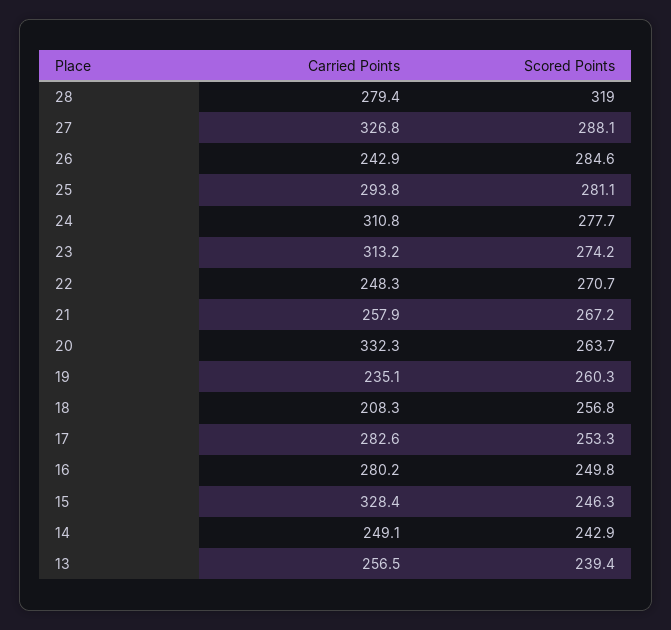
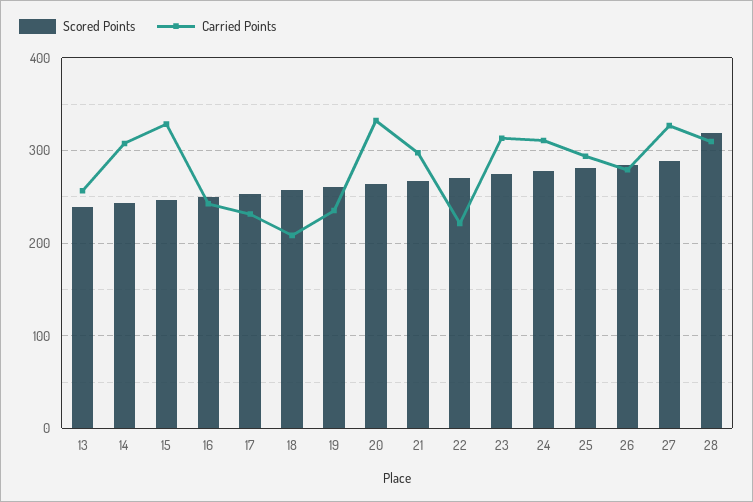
  {
    "Carried Points": {
-     "28": 279.4,
+     "28": 310,
      "27": 326.8,
-     "26": 242.9,
+     "26": 280,
      "25": 293.8,
      "24": 310.8,
      "23": 313.2,
-     "22": 248.3,
+     "22": 220,
-     "21": 257.9,
+     "21": 300,
      "20": 332.3,
      "19": 235.1,
      "18": 208.3,
-     "17": 282.6,
+     "17": 230,
-     "16": 280.2,
+     "16": 240,
      "15": 328.4,
-     "14": 249.1,
+     "14": 310,
      "13": 256.5
    },
    "Scored Points": {
      "28": 319,
      "27": 288.1,
      "26": 284.6,
      "25": 281.1,
      "24": 277.7,
      "23": 274.2,
      "22": 270.7,
      "21": 267.2,
      "20": 263.7,
      "19": 260.3,
      "18": 256.8,
      "17": 253.3,
      "16": 249.8,
      "15": 246.3,
      "14": 242.9,
      "13": 239.4
    }
  }

